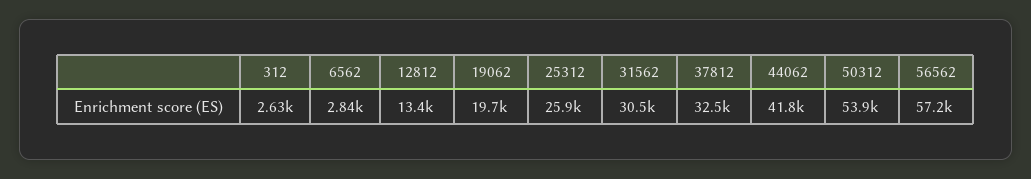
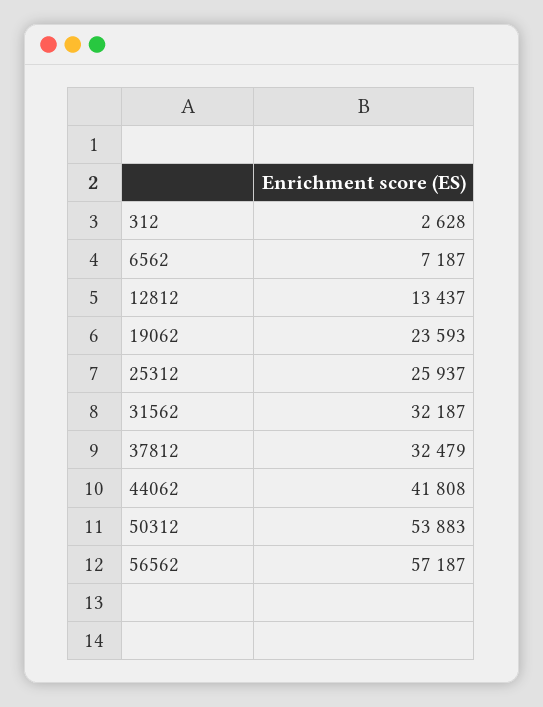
  {
    "312": 2628,
-   "6562": 2840,
+   "6562": 7187,
    "12812": 13437,
-   "19062": 19700,
+   "19062": 23593,
    "25312": 25937,
-   "31562": 30500,
+   "31562": 32187,
    "37812": 32479,
    "44062": 41808,
    "50312": 53883,
    "56562": 57187
  }

